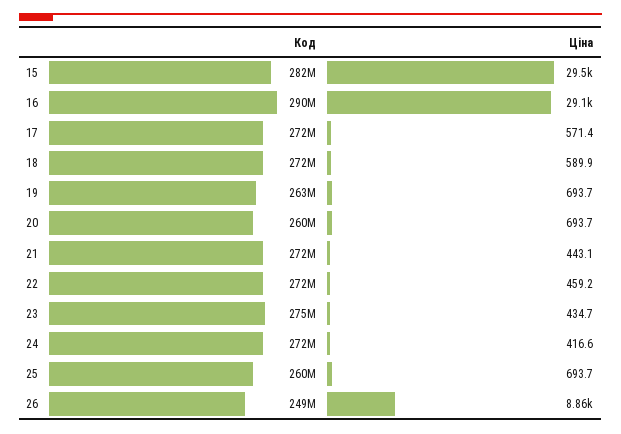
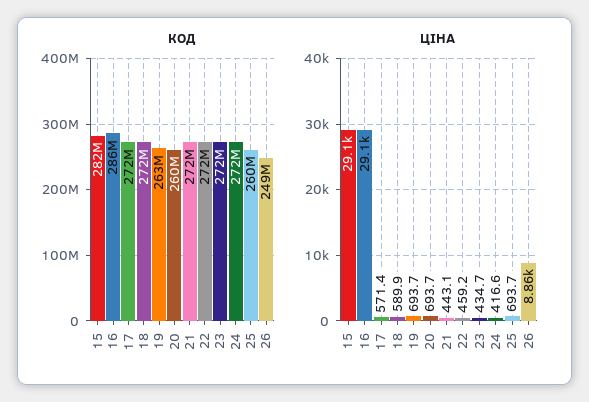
  {
    "Код": {
      "15": 282000000,
-     "16": 290000000,
+     "16": 286000000,
      "17": 272000000,
      "18": 272000000,
      "19": 263000000,
      "20": 260000000,
      "21": 272000000,
      "22": 272000000,
-     "23": 275000000,
+     "23": 272000000,
      "24": 272000000,
      "25": 260000000,
      "26": 249000000
    },
    "Ціна": {
-     "15": 29500,
+     "15": 29100,
      "16": 29100,
      "17": 571.4,
      "18": 589.9,
      "19": 693.7,
      "20": 693.7,
      "21": 443.1,
      "22": 459.2,
      "23": 434.7,
      "24": 416.6,
      "25": 693.7,
      "26": 8860
    }
  }

